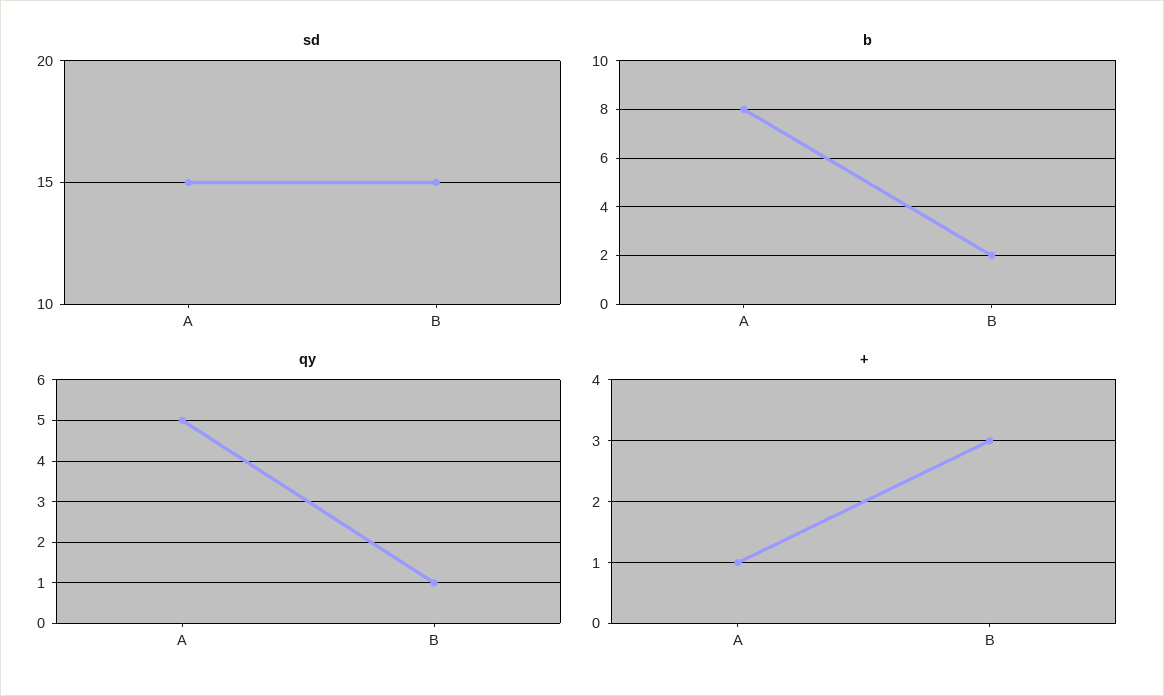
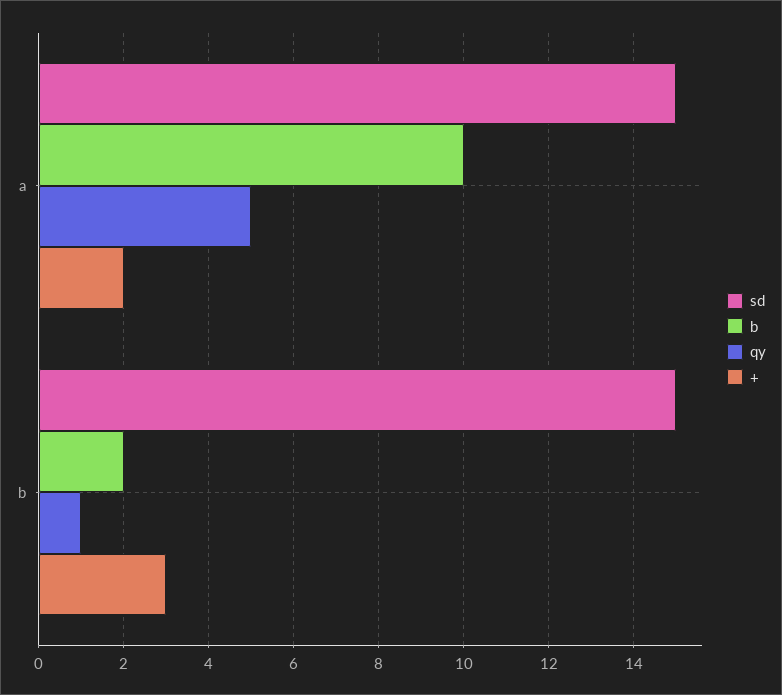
  {
    "sd": {
      "A": 15,
      "B": 15
    },
    "b": {
-     "A": 8,
+     "A": 10,
      "B": 2
    },
    "qy": {
      "A": 5,
      "B": 1
    },
    "+": {
-     "A": 1,
+     "A": 2,
      "B": 3
    }
  }

